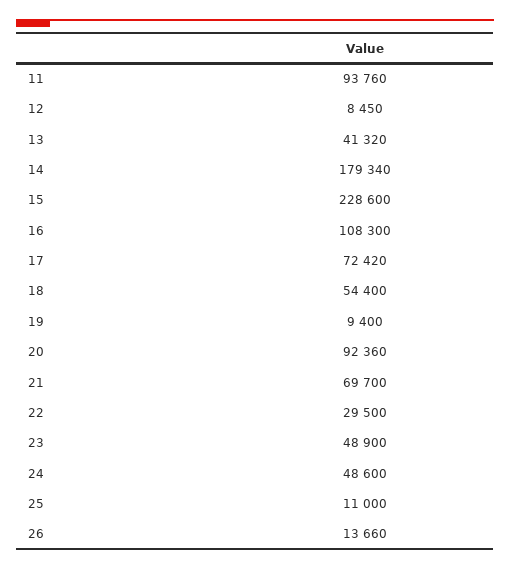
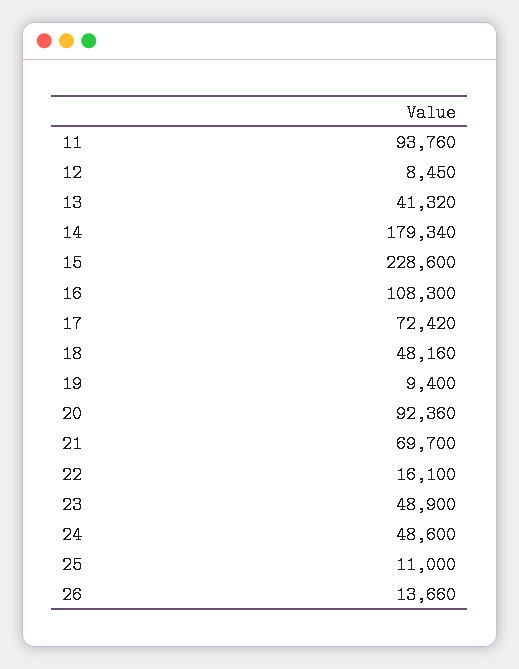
  {
    "11": 93760,
    "12": 8450,
    "13": 41320,
    "14": 179340,
    "15": 228600,
    "16": 108300,
    "17": 72420,
-   "18": 54400,
+   "18": 48160,
    "19": 9400,
    "20": 92360,
    "21": 69700,
-   "22": 29500,
+   "22": 16100,
    "23": 48900,
    "24": 48600,
    "25": 11000,
    "26": 13660
  }

